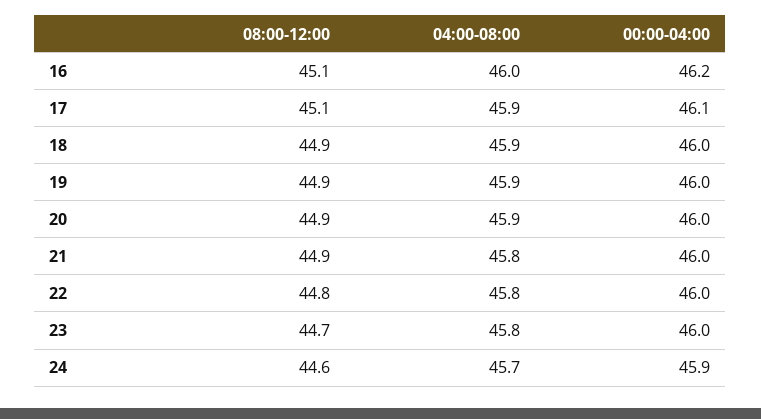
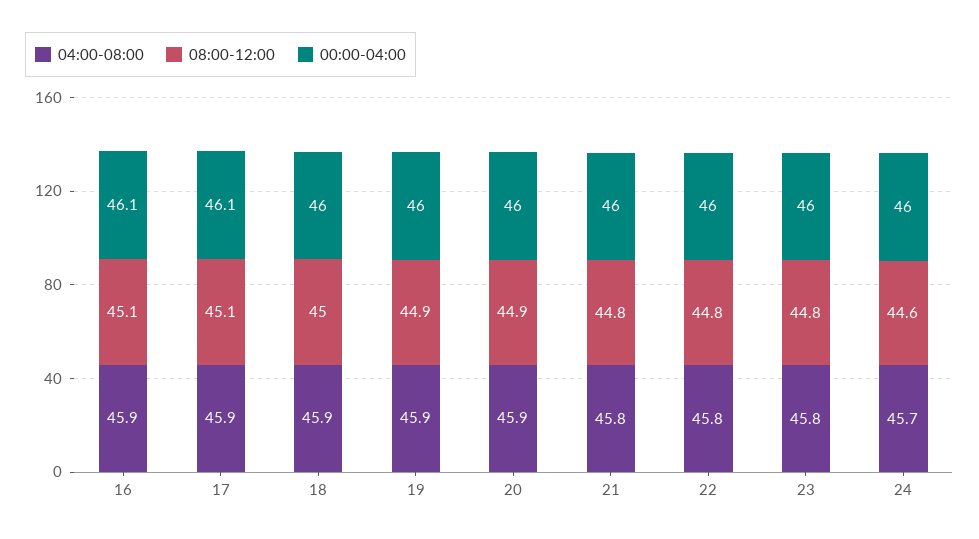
  {
    "08:00-12:00": {
      "16": 45.1,
      "17": 45.1,
-     "18": 44.9,
+     "18": 45,
      "19": 44.9,
      "20": 44.9,
-     "21": 44.9,
+     "21": 44.8,
      "22": 44.8,
-     "23": 44.7,
+     "23": 44.8,
      "24": 44.6
    },
    "04:00-08:00": {
-     "16": 46,
+     "16": 45.9,
      "17": 45.9,
      "18": 45.9,
      "19": 45.9,
      "20": 45.9,
      "21": 45.8,
      "22": 45.8,
      "23": 45.8,
      "24": 45.7
    },
    "00:00-04:00": {
-     "16": 46.2,
+     "16": 46.1,
      "17": 46.1,
      "18": 46,
      "19": 46,
      "20": 46,
      "21": 46,
      "22": 46,
      "23": 46,
-     "24": 45.9
+     "24": 46
    }
  }

